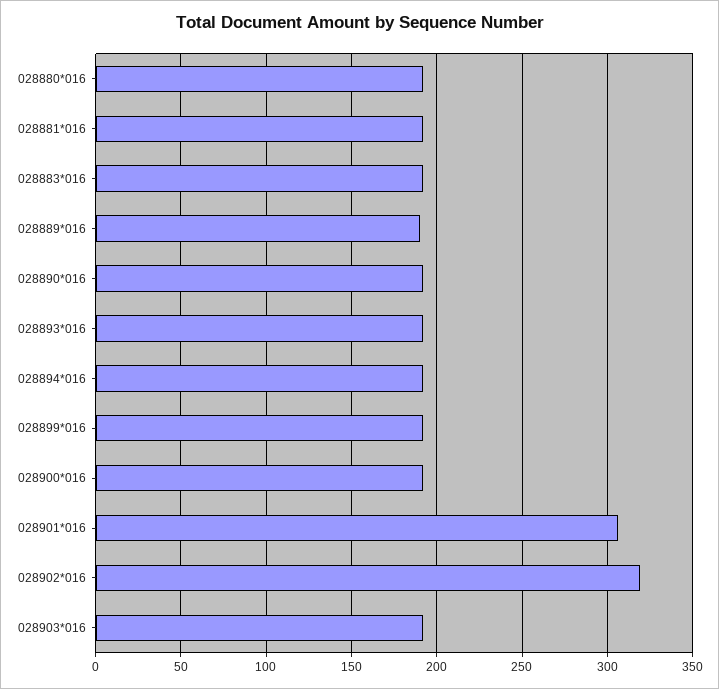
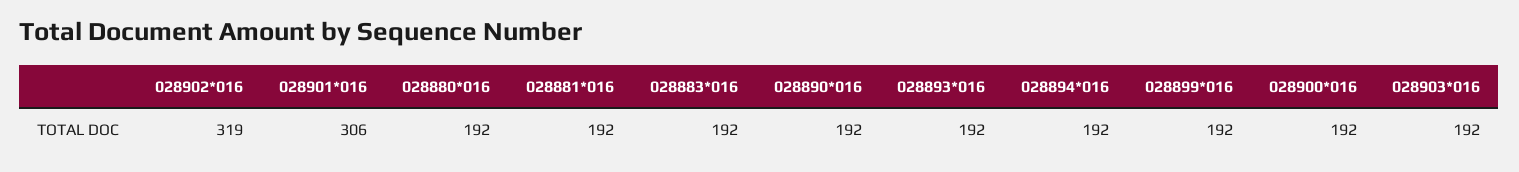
  {
    "028880*016": 192,
    "028881*016": 192,
    "028883*016": 192,
-   "028889*016": 190,
    "028890*016": 192,
    "028893*016": 192,
    "028894*016": 192,
    "028899*016": 192,
    "028900*016": 192,
    "028901*016": 306,
    "028902*016": 319,
    "028903*016": 192
  }

